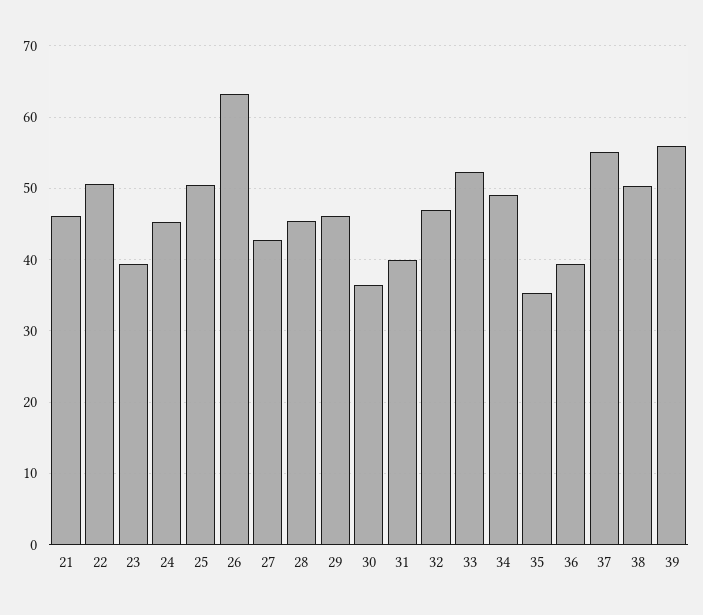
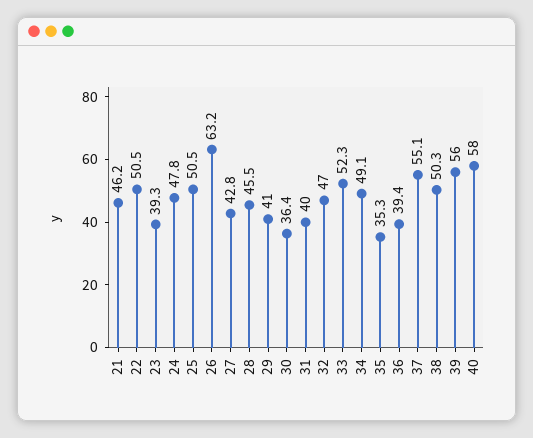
  {
    "21": 46.2,
    "22": 50.5,
    "23": 39.3,
-   "24": 45,
+   "24": 47.8,
    "25": 50.5,
    "26": 63.2,
    "27": 42.8,
    "28": 45.5,
-   "29": 46,
+   "29": 41,
    "30": 36.4,
    "31": 40,
    "32": 47,
    "33": 52.3,
    "34": 49.1,
    "35": 35.3,
    "36": 39.4,
    "37": 55.1,
    "38": 50.3,
-   "39": 56
+   "39": 56,
+   "40": 58
  }

